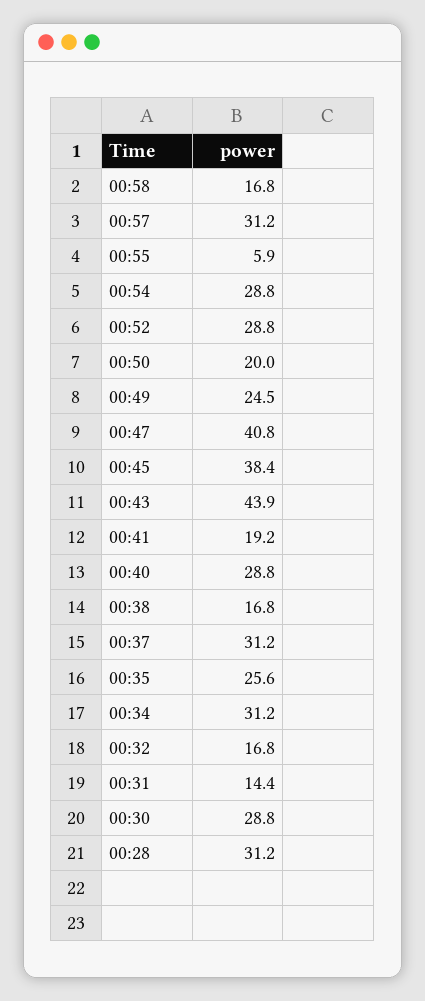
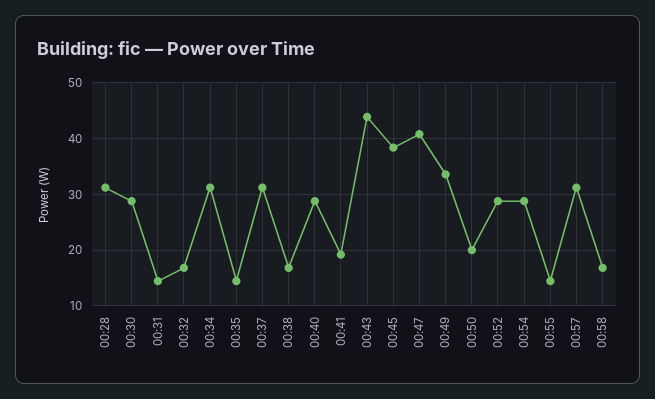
  {
    "00:58": 16.8,
    "00:57": 31.2,
-   "00:55": 5.9,
+   "00:55": 14,
    "00:54": 28.8,
    "00:52": 28.8,
    "00:50": 20,
-   "00:49": 24.5,
+   "00:49": 34,
    "00:47": 40.8,
    "00:45": 38.4,
    "00:43": 43.9,
    "00:41": 19.2,
    "00:40": 28.8,
    "00:38": 16.8,
    "00:37": 31.2,
-   "00:35": 25.6,
+   "00:35": 14,
    "00:34": 31.2,
    "00:32": 16.8,
    "00:31": 14.4,
    "00:30": 28.8,
    "00:28": 31.2
  }

